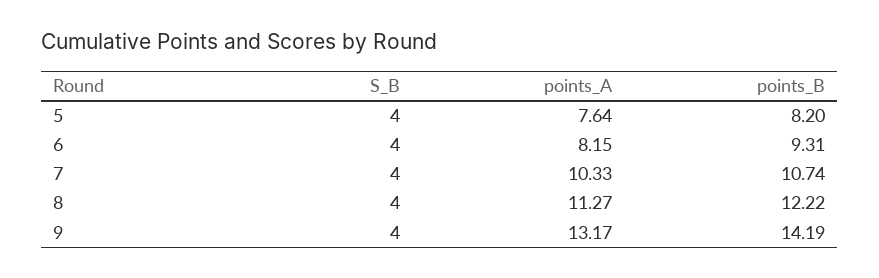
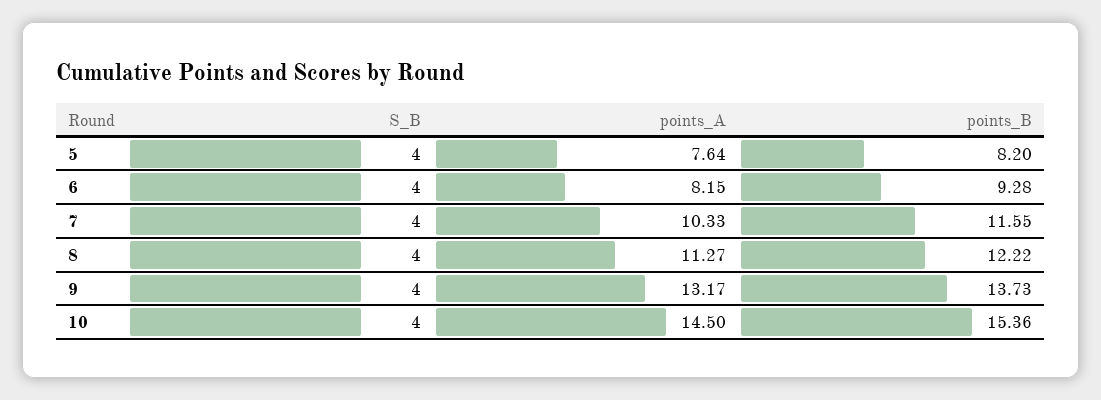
  {
    "S_B": {
      "5": 4,
      "6": 4,
      "7": 4,
      "8": 4,
-     "9": 4
+     "9": 4,
+     "10": 4
    },
    "points_A": {
      "5": 7.64,
      "6": 8.15,
      "7": 10.33,
      "8": 11.27,
-     "9": 13.17
+     "9": 13.17,
+     "10": 14.5
    },
    "points_B": {
      "5": 8.2,
-     "6": 9.31,
+     "6": 9.28,
-     "7": 10.74,
+     "7": 11.55,
      "8": 12.22,
-     "9": 14.19
+     "9": 13.73,
+     "10": 15.36
    }
  }

